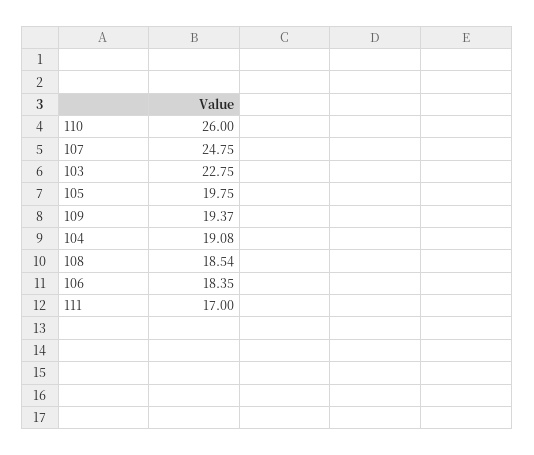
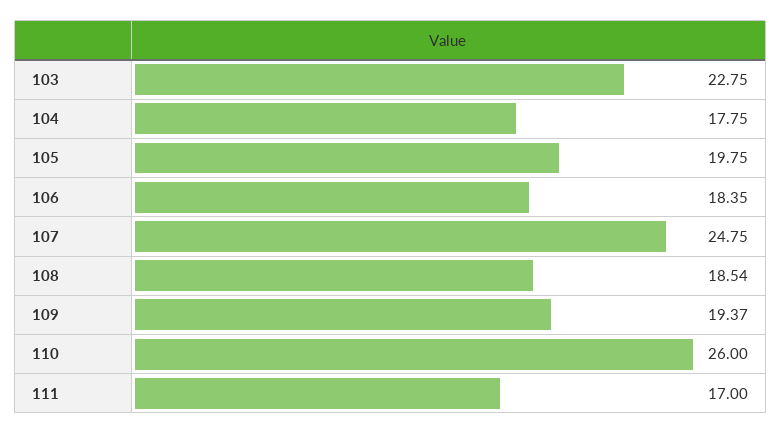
  {
    "110": 26,
    "107": 24.75,
    "103": 22.75,
    "105": 19.75,
    "109": 19.37,
-   "104": 19.08,
+   "104": 17.75,
    "108": 18.54,
    "106": 18.35,
    "111": 17
  }

